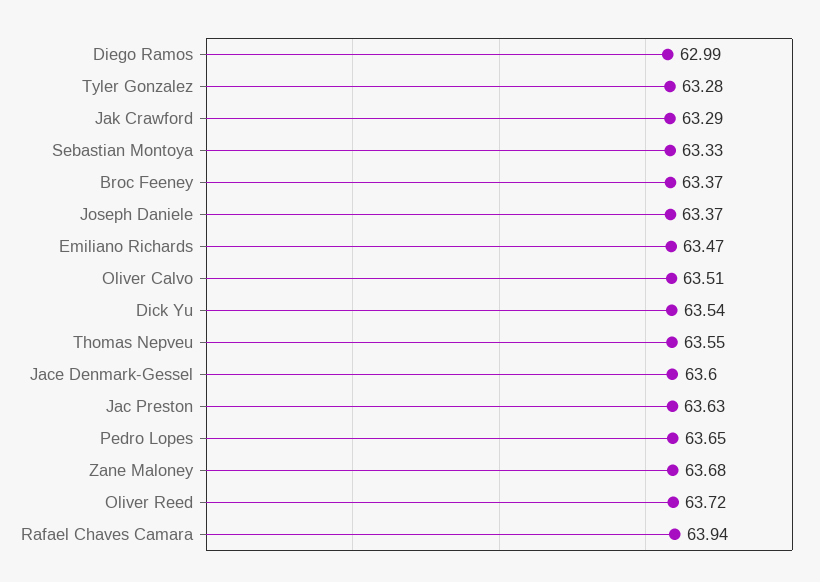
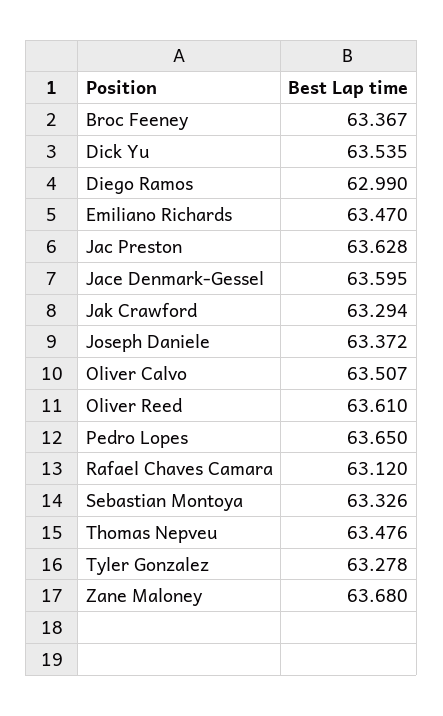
  {
    "Diego Ramos": 62.99,
    "Tyler Gonzalez": 63.278,
    "Jak Crawford": 63.294,
    "Sebastian Montoya": 63.326,
    "Broc Feeney": 63.367,
    "Joseph Daniele": 63.372,
    "Emiliano Richards": 63.47,
    "Oliver Calvo": 63.507,
    "Dick Yu": 63.535,
-   "Thomas Nepveu": 63.55,
+   "Thomas Nepveu": 63.476,
    "Jace Denmark-Gessel": 63.595,
    "Jac Preston": 63.628,
    "Pedro Lopes": 63.65,
    "Zane Maloney": 63.68,
-   "Oliver Reed": 63.72,
+   "Oliver Reed": 63.61,
-   "Rafael Chaves Camara": 63.94
+   "Rafael Chaves Camara": 63.12
  }

